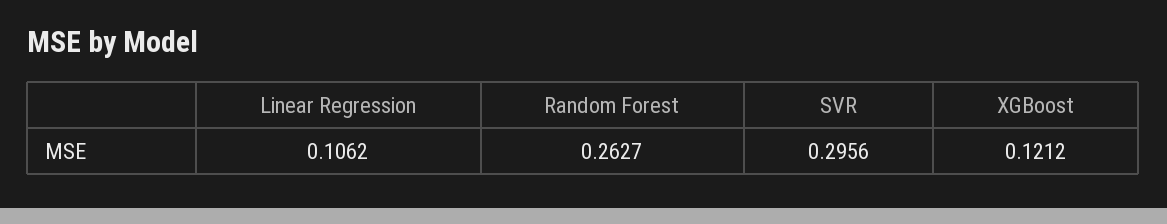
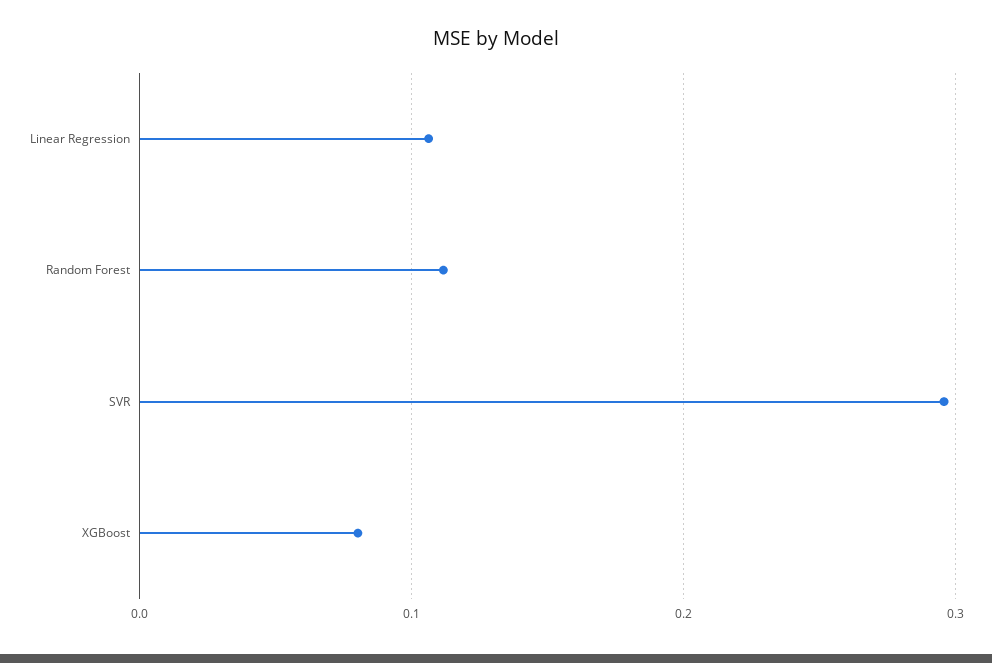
  {
    "Linear Regression": 0.1062,
-   "Random Forest": 0.2627,
+   "Random Forest": 0.11,
    "SVR": 0.2956,
-   "XGBoost": 0.1212
+   "XGBoost": 0.08
  }

